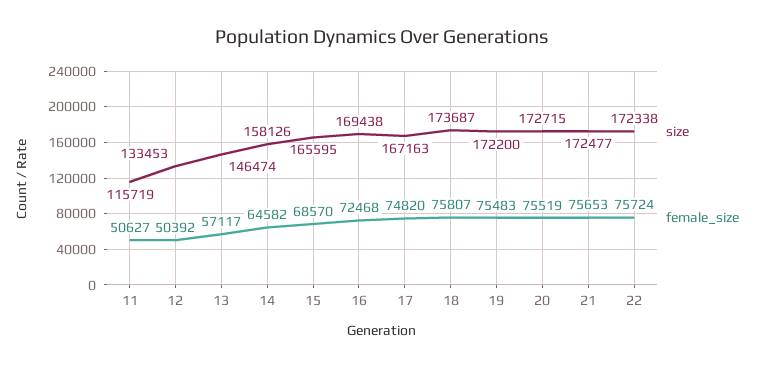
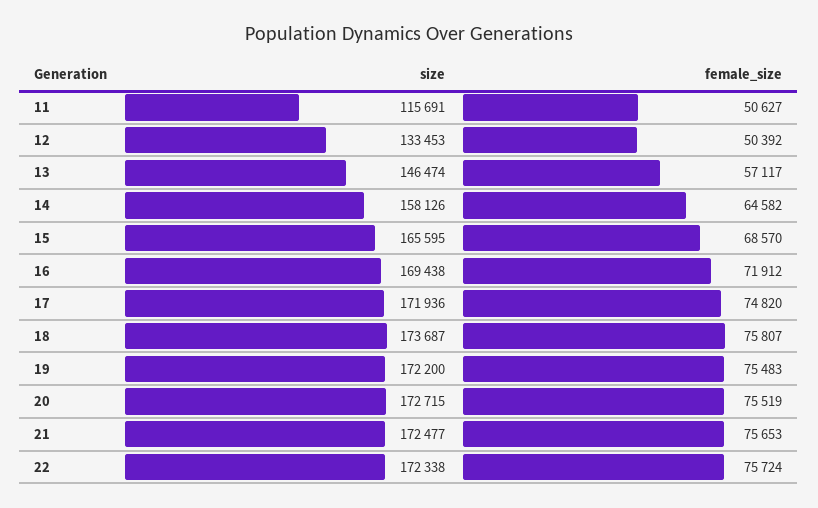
  {
    "size": {
-     "11": 115719,
+     "11": 115691,
      "12": 133453,
      "13": 146474,
      "14": 158126,
      "15": 165595,
      "16": 169438,
-     "17": 167163,
+     "17": 171936,
      "18": 173687,
      "19": 172200,
      "20": 172715,
      "21": 172477,
      "22": 172338
    },
    "female_size": {
      "11": 50627,
      "12": 50392,
      "13": 57117,
      "14": 64582,
      "15": 68570,
-     "16": 72468,
+     "16": 71912,
      "17": 74820,
      "18": 75807,
      "19": 75483,
      "20": 75519,
      "21": 75653,
      "22": 75724
    }
  }

